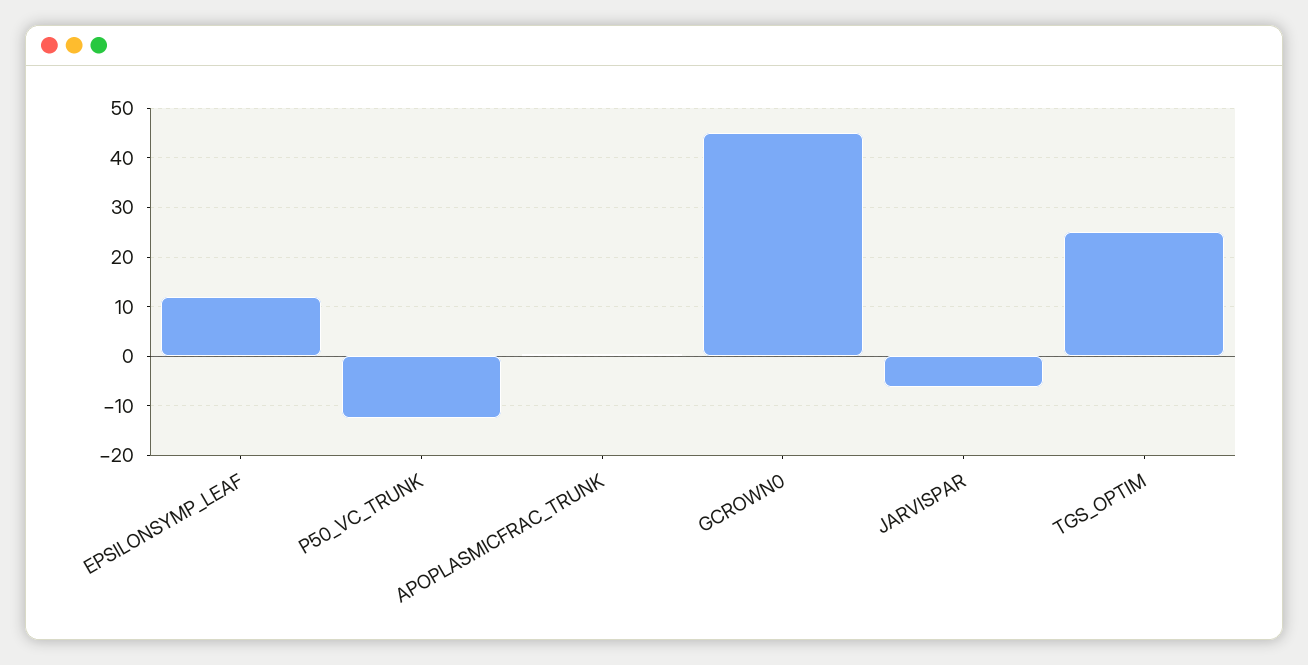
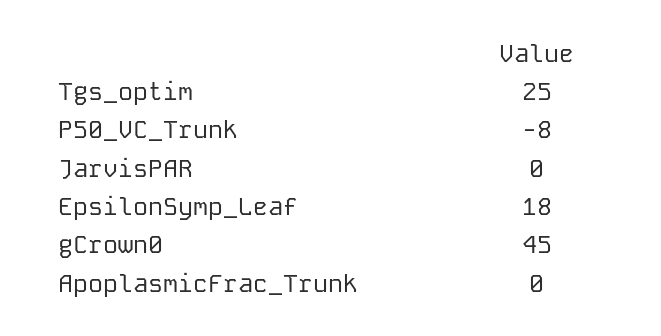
  {
-   "EPSILONSYMP_LEAF": 12,
+   "EPSILONSYMP_LEAF": 18,
-   "P50_VC_TRUNK": -12,
+   "P50_VC_TRUNK": -8,
    "APOPLASMICFRAC_TRUNK": 0,
    "GCROWN0": 45,
-   "JARVISPAR": -6,
+   "JARVISPAR": 0,
    "TGS_OPTIM": 25
  }

